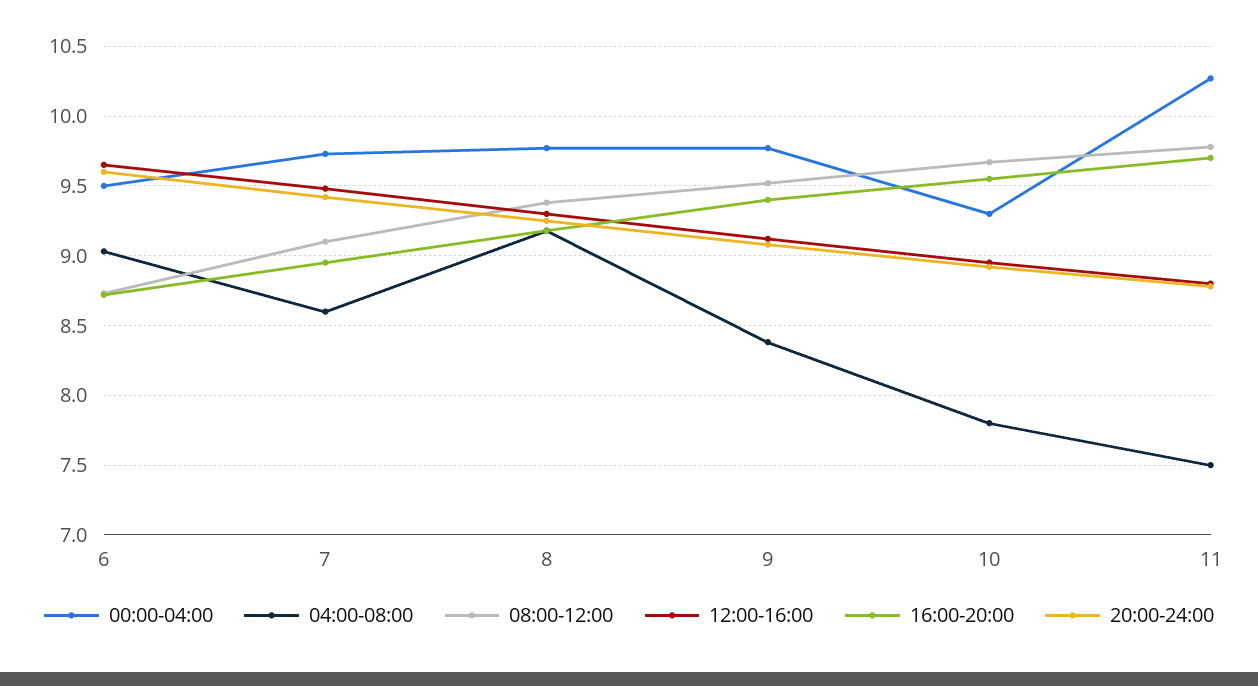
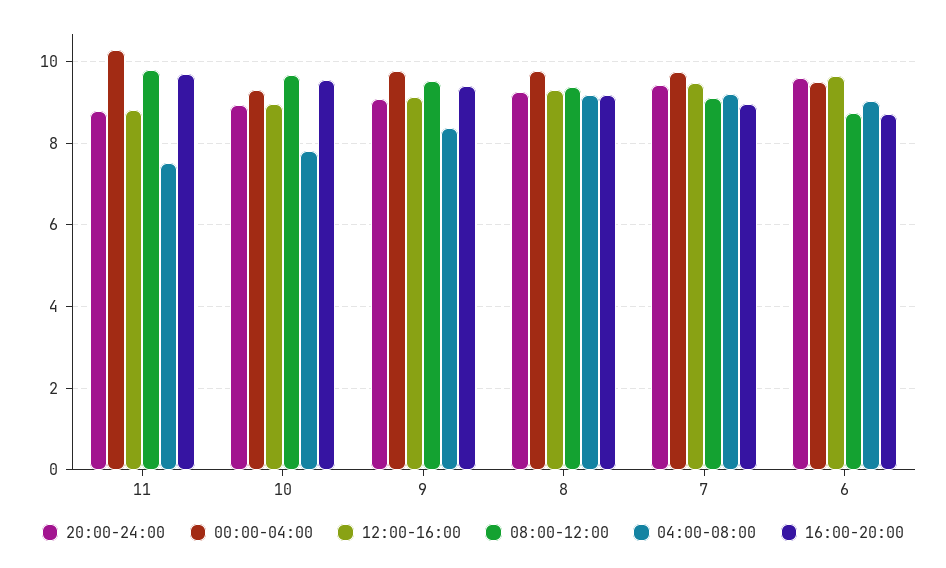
  {
    "00:00-04:00": {
      "6": 9.5,
      "7": 9.75,
      "8": 9.75,
      "9": 9.75,
      "10": 9.3,
      "11": 10.25
    },
    "04:00-08:00": {
      "6": 9.05,
-     "7": 8.6,
+     "7": 9.2,
      "8": 9.2,
      "9": 8.4,
      "10": 7.8,
      "11": 7.5
    },
    "08:00-12:00": {
      "6": 8.75,
      "7": 9.1,
      "8": 9.4,
      "9": 9.5,
      "10": 9.65,
      "11": 9.8
    },
    "12:00-16:00": {
      "6": 9.65,
      "7": 9.5,
      "8": 9.3,
      "9": 9.1,
      "10": 8.95,
      "11": 8.8
    },
    "16:00-20:00": {
      "6": 8.7,
      "7": 8.95,
      "8": 9.2,
      "9": 9.4,
      "10": 9.55,
      "11": 9.7
    },
    "20:00-24:00": {
      "6": 9.6,
      "7": 9.4,
      "8": 9.25,
      "9": 9.1,
      "10": 8.9,
      "11": 8.8
    }
  }

